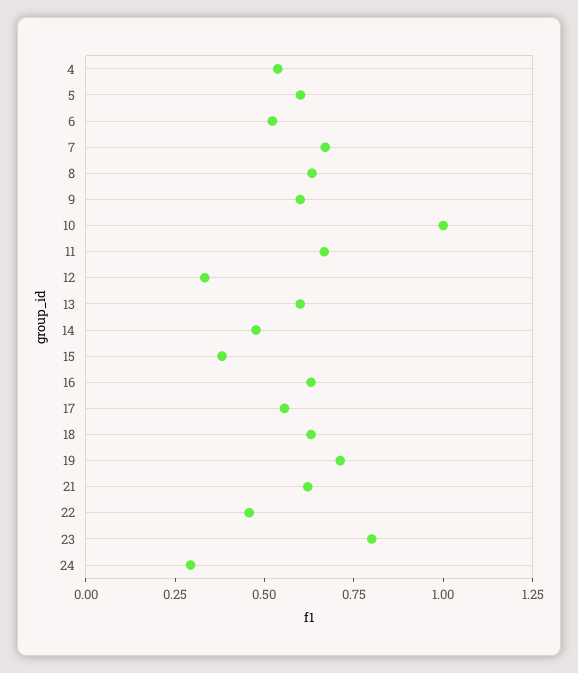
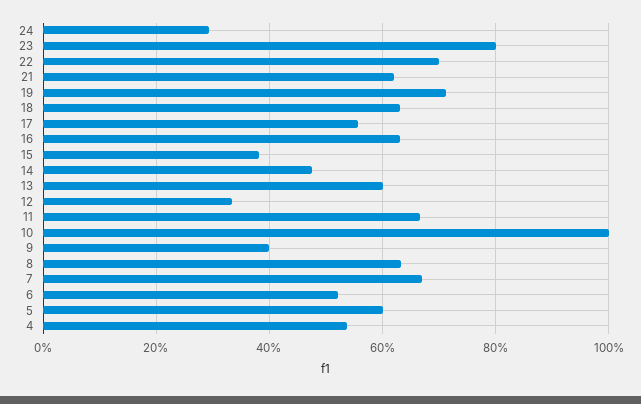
  {
    "4": 0.54,
    "5": 0.6,
    "6": 0.52,
    "7": 0.68,
    "8": 0.64,
-   "9": 0.6,
+   "9": 0.4,
    "10": 1,
    "11": 0.66,
    "12": 0.34,
    "13": 0.6,
    "14": 0.48,
    "15": 0.38,
    "16": 0.64,
    "17": 0.56,
    "18": 0.64,
    "19": 0.72,
    "21": 0.62,
-   "22": 0.45,
+   "22": 0.7,
    "23": 0.8,
    "24": 0.3
  }

